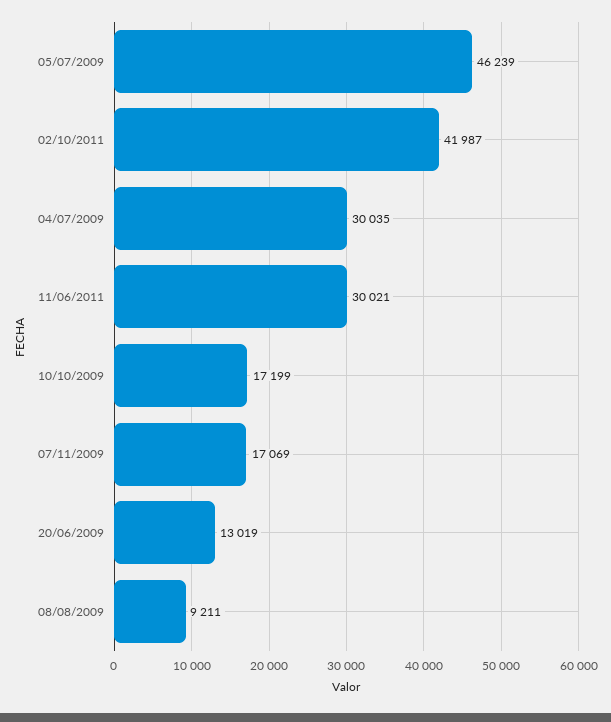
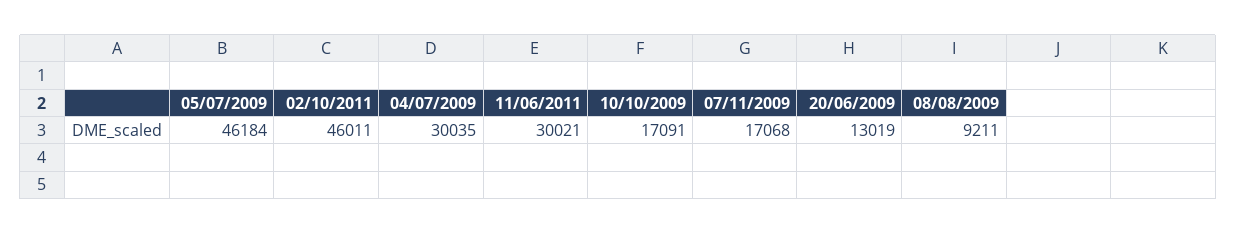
  {
-   "05/07/2009": 46239,
+   "05/07/2009": 46184,
-   "02/10/2011": 41987,
+   "02/10/2011": 46011,
    "04/07/2009": 30035,
    "11/06/2011": 30021,
-   "10/10/2009": 17199,
+   "10/10/2009": 17091,
-   "07/11/2009": 17069,
+   "07/11/2009": 17068,
    "20/06/2009": 13019,
    "08/08/2009": 9211
  }

